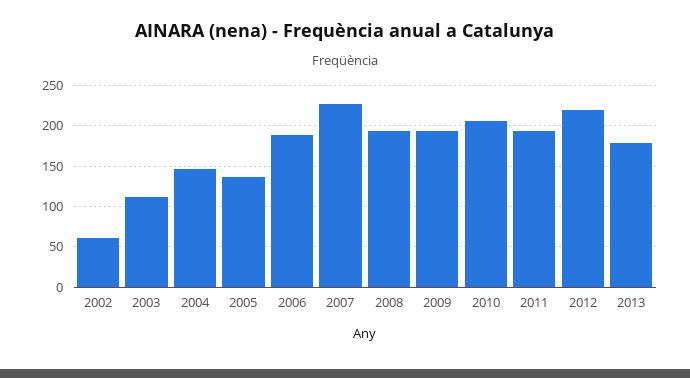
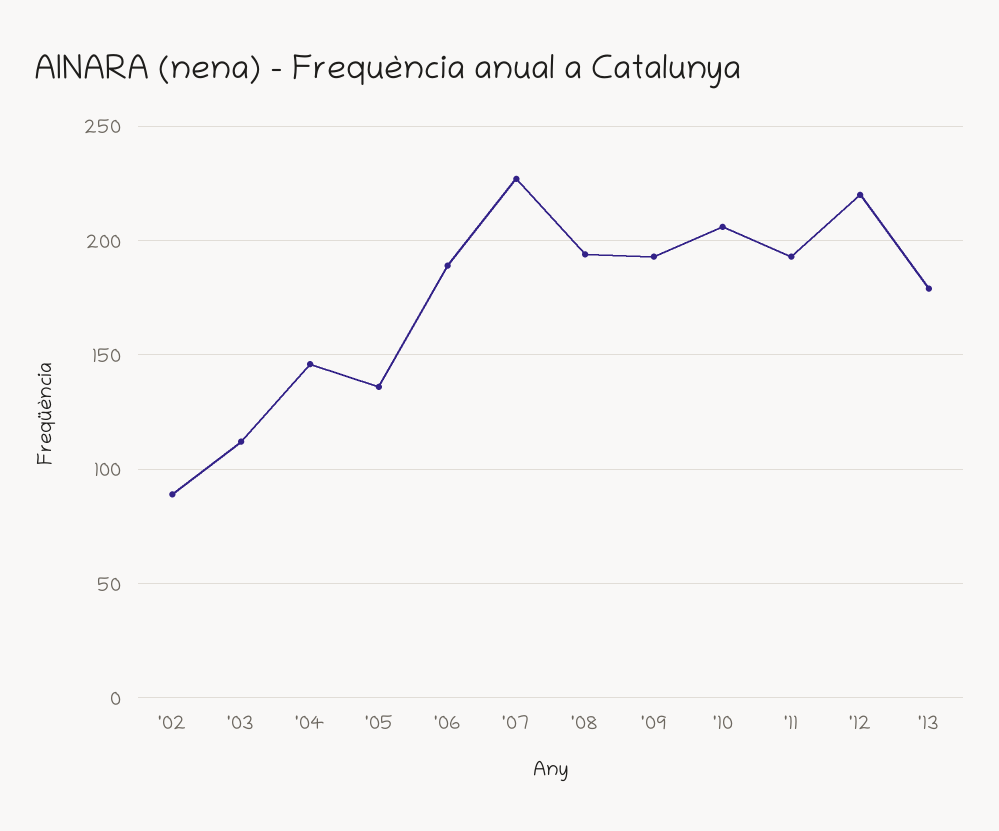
  {
-   "2002": 60,
+   "2002": 90,
    "2003": 110,
    "2004": 145,
    "2005": 135,
    "2006": 190,
    "2007": 225,
    "2008": 195,
    "2009": 195,
    "2010": 205,
    "2011": 195,
    "2012": 220,
    "2013": 180
  }

